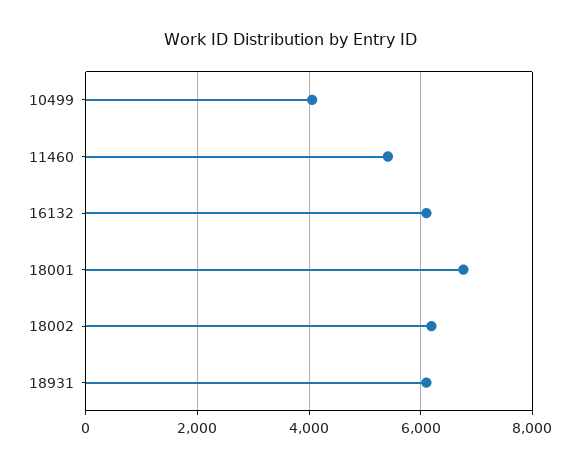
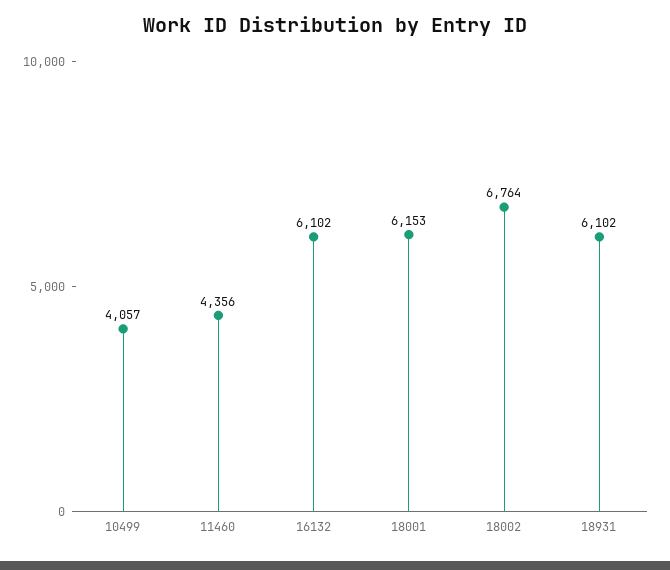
  {
    "10499": 4057,
-   "11460": 5400,
+   "11460": 4356,
    "16132": 6102,
-   "18001": 6800,
+   "18001": 6153,
-   "18002": 6200,
+   "18002": 6764,
    "18931": 6102
  }

